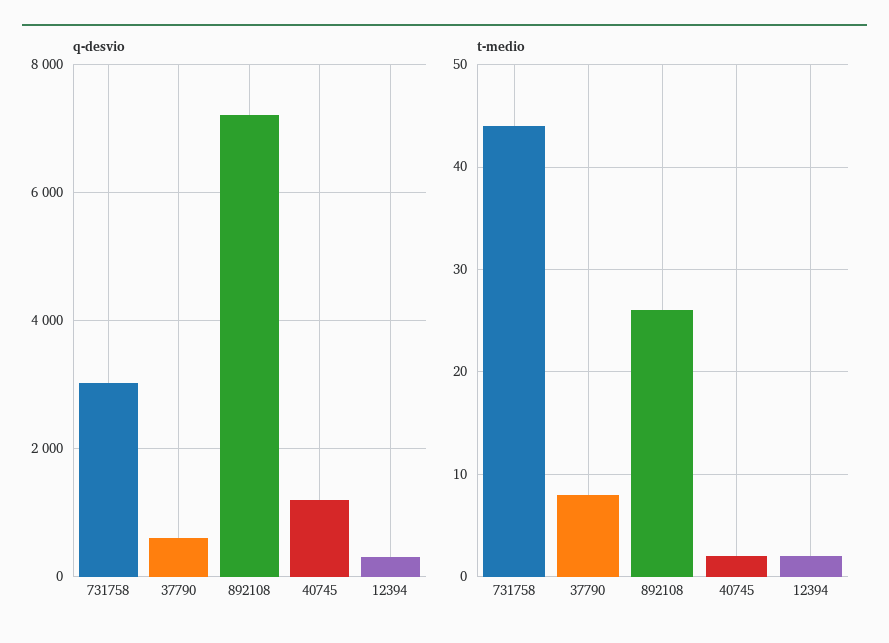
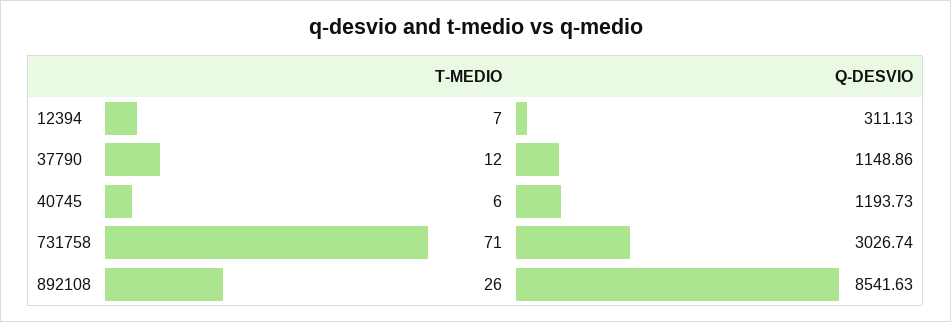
  {
    "q-desvio": {
      "731758": 3026.74,
-     "37790": 600,
+     "37790": 1148.86,
-     "892108": 7200,
+     "892108": 8541.63,
      "40745": 1193.73,
      "12394": 311.13
    },
    "t-medio": {
-     "731758": 44,
+     "731758": 71,
-     "37790": 8,
+     "37790": 12,
      "892108": 26,
-     "40745": 2,
+     "40745": 6,
-     "12394": 2
+     "12394": 7
    }
  }

